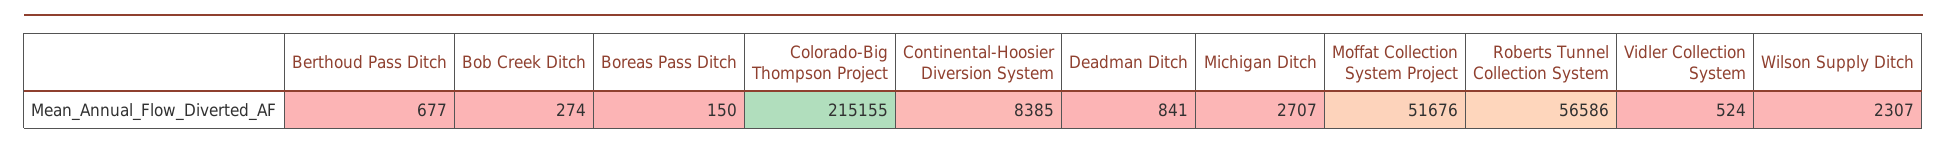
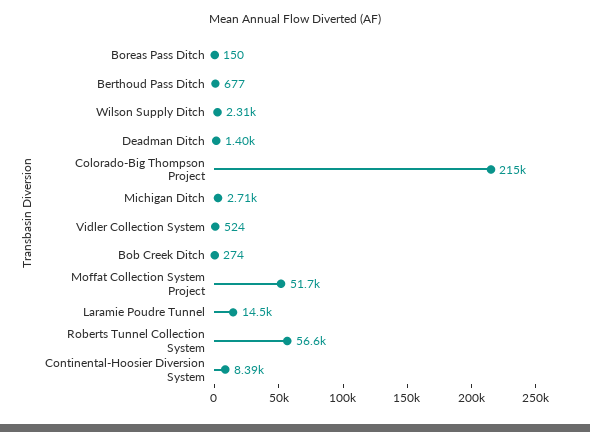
  {
    "Berthoud Pass Ditch": 677,
    "Bob Creek Ditch": 274,
    "Boreas Pass Ditch": 150,
    "Colorado-Big Thompson Project": 215155,
    "Continental-Hoosier Diversion System": 8385,
-   "Deadman Ditch": 841,
+   "Deadman Ditch": 1400,
    "Michigan Ditch": 2707,
    "Moffat Collection System Project": 51676,
    "Roberts Tunnel Collection System": 56586,
    "Vidler Collection System": 524,
-   "Wilson Supply Ditch": 2307
+   "Wilson Supply Ditch": 2307,
+   "Laramie Poudre Tunnel": 14500
  }

